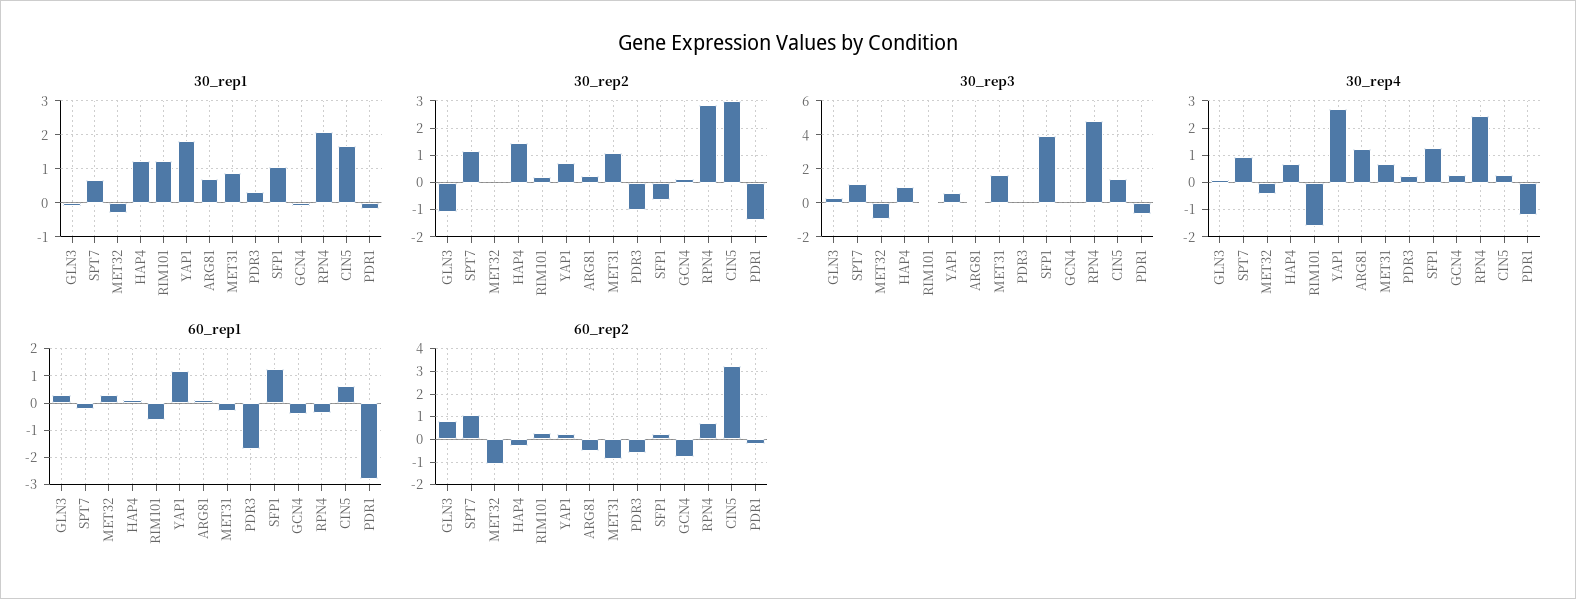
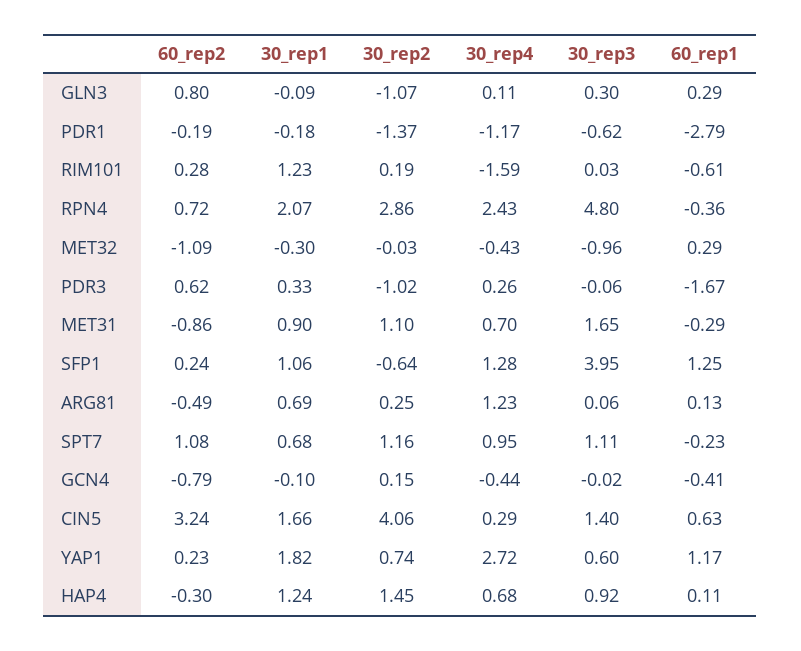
  {
    "30_rep1": {
      "GLN3": -0.09,
      "SPT7": 0.68,
      "MET32": -0.3,
      "HAP4": 1.24,
      "RIM101": 1.23,
      "YAP1": 1.82,
      "ARG81": 0.69,
      "MET31": 0.9,
      "PDR3": 0.33,
      "SFP1": 1.06,
      "GCN4": -0.1,
      "RPN4": 2.07,
      "CIN5": 1.66,
      "PDR1": -0.18
    },
    "30_rep2": {
      "GLN3": -1.07,
      "SPT7": 1.16,
      "MET32": -0.03,
      "HAP4": 1.45,
      "RIM101": 0.19,
      "YAP1": 0.74,
      "ARG81": 0.25,
      "MET31": 1.1,
      "PDR3": -1.02,
      "SFP1": -0.64,
      "GCN4": 0.15,
      "RPN4": 2.86,
-     "CIN5": 3,
+     "CIN5": 4.06,
      "PDR1": -1.37
    },
    "30_rep3": {
      "GLN3": 0.3,
      "SPT7": 1.11,
      "MET32": -0.96,
      "HAP4": 0.92,
      "RIM101": 0.03,
      "YAP1": 0.6,
      "ARG81": 0.06,
      "MET31": 1.65,
      "PDR3": -0.06,
      "SFP1": 3.95,
      "GCN4": -0.02,
      "RPN4": 4.8,
      "CIN5": 1.4,
      "PDR1": -0.62
    },
    "30_rep4": {
      "GLN3": 0.11,
      "SPT7": 0.95,
      "MET32": -0.43,
      "HAP4": 0.68,
      "RIM101": -1.59,
      "YAP1": 2.72,
      "ARG81": 1.23,
      "MET31": 0.7,
      "PDR3": 0.26,
      "SFP1": 1.28,
-     "GCN4": 0.25,
+     "GCN4": -0.44,
      "RPN4": 2.43,
      "CIN5": 0.29,
      "PDR1": -1.17
    },
    "60_rep1": {
      "GLN3": 0.29,
      "SPT7": -0.23,
      "MET32": 0.29,
      "HAP4": 0.11,
      "RIM101": -0.61,
      "YAP1": 1.17,
      "ARG81": 0.13,
      "MET31": -0.29,
      "PDR3": -1.67,
      "SFP1": 1.25,
      "GCN4": -0.41,
      "RPN4": -0.36,
      "CIN5": 0.63,
      "PDR1": -2.79
    },
    "60_rep2": {
      "GLN3": 0.8,
      "SPT7": 1.08,
      "MET32": -1.09,
      "HAP4": -0.3,
      "RIM101": 0.28,
      "YAP1": 0.23,
      "ARG81": -0.49,
      "MET31": -0.86,
-     "PDR3": -0.5,
+     "PDR3": 0.62,
      "SFP1": 0.24,
      "GCN4": -0.79,
      "RPN4": 0.72,
      "CIN5": 3.24,
      "PDR1": -0.19
    }
  }

